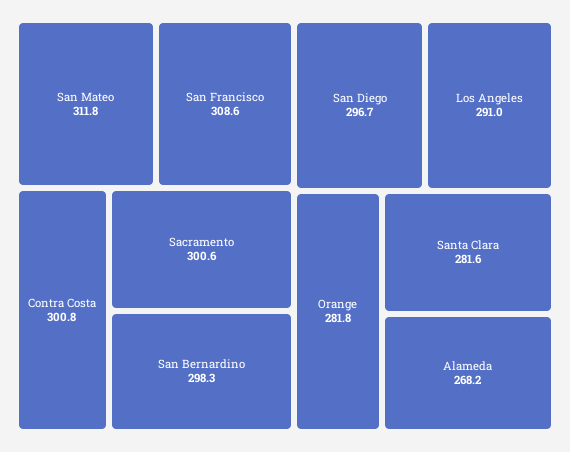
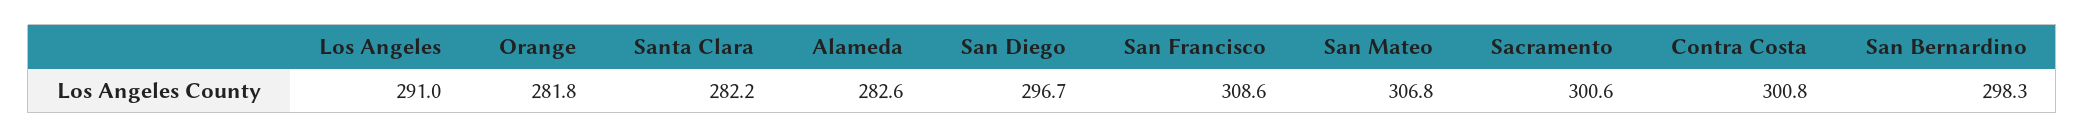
  {
-   "San Mateo": 311.8,
+   "San Mateo": 306.8,
    "San Francisco": 308.6,
    "Contra Costa": 300.8,
    "Sacramento": 300.6,
    "San Bernardino": 298.3,
    "San Diego": 296.7,
    "Los Angeles": 291,
    "Orange": 281.8,
-   "Santa Clara": 281.6,
+   "Santa Clara": 282.2,
-   "Alameda": 268.2
+   "Alameda": 282.6
  }

